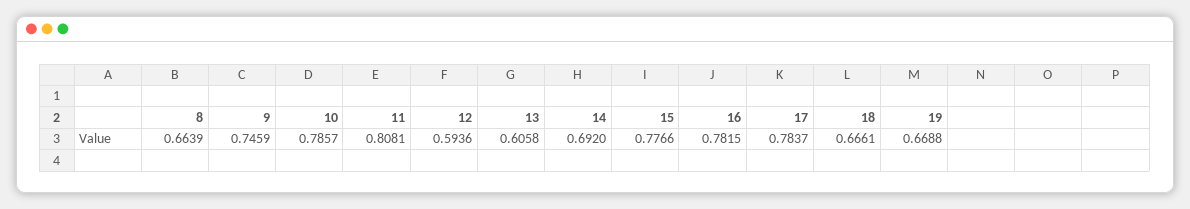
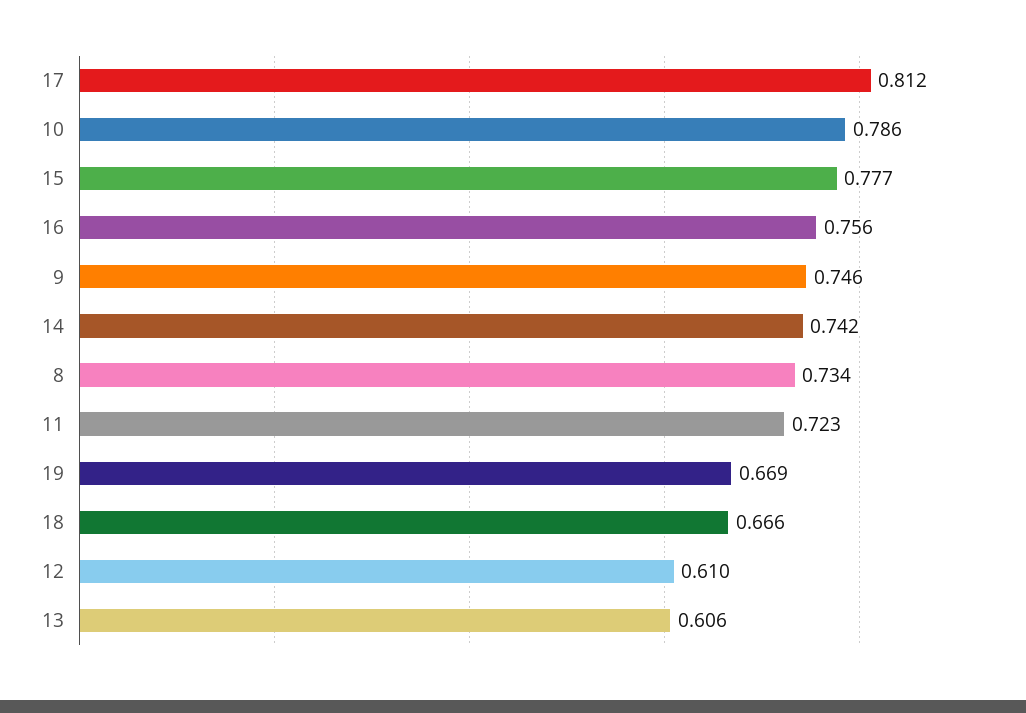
  {
-   "8": 0.6639,
+   "8": 0.734,
    "9": 0.7459,
    "10": 0.7857,
-   "11": 0.8081,
+   "11": 0.723,
-   "12": 0.5936,
+   "12": 0.61,
    "13": 0.6058,
-   "14": 0.692,
+   "14": 0.742,
    "15": 0.7766,
-   "16": 0.7815,
+   "16": 0.756,
-   "17": 0.7837,
+   "17": 0.812,
    "18": 0.6661,
    "19": 0.6688
  }

